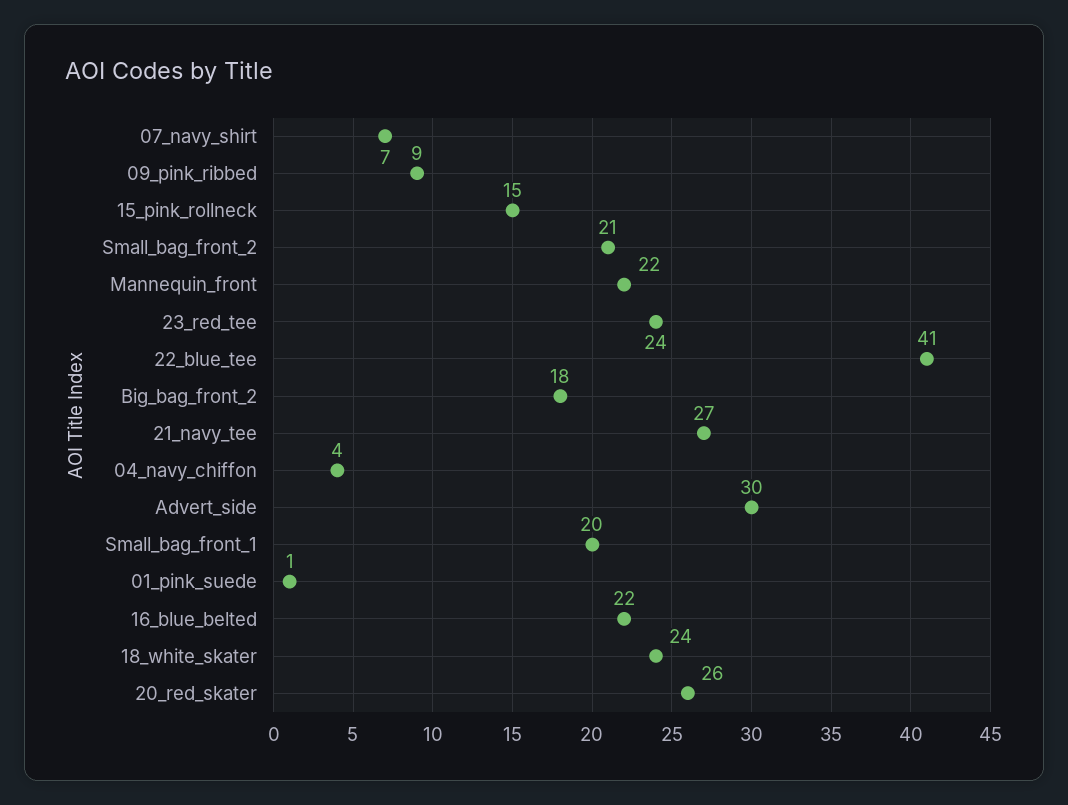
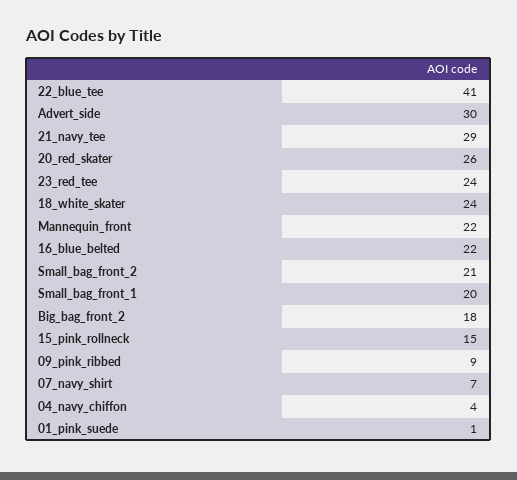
  {
    "07_navy_shirt": 7,
    "09_pink_ribbed": 9,
    "15_pink_rollneck": 15,
    "Small_bag_front_2": 21,
    "Mannequin_front": 22,
    "23_red_tee": 24,
    "22_blue_tee": 41,
    "Big_bag_front_2": 18,
-   "21_navy_tee": 27,
+   "21_navy_tee": 29,
    "04_navy_chiffon": 4,
    "Advert_side": 30,
    "Small_bag_front_1": 20,
    "01_pink_suede": 1,
    "16_blue_belted": 22,
    "18_white_skater": 24,
    "20_red_skater": 26
  }

